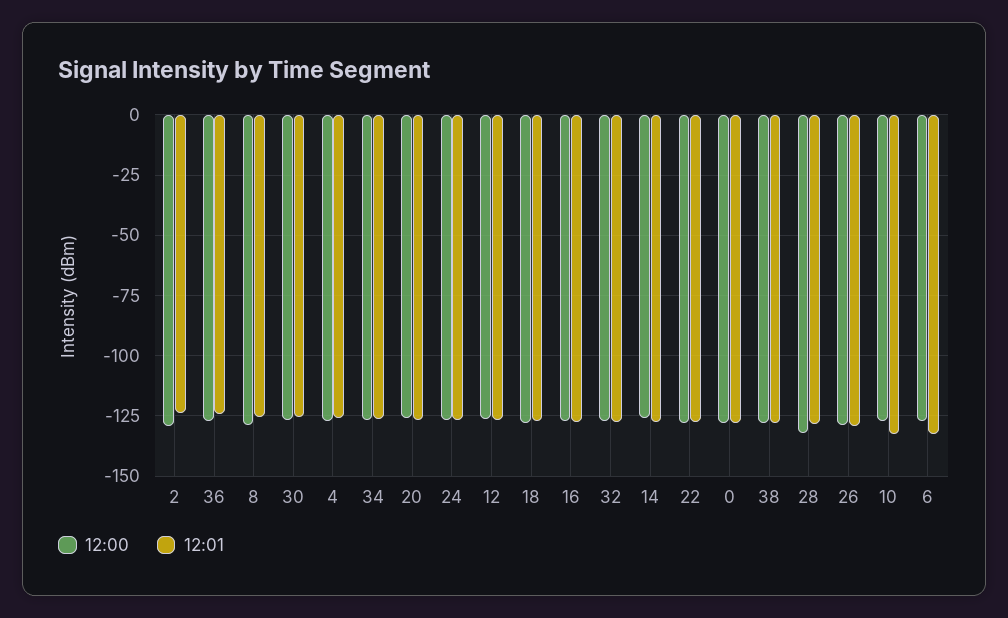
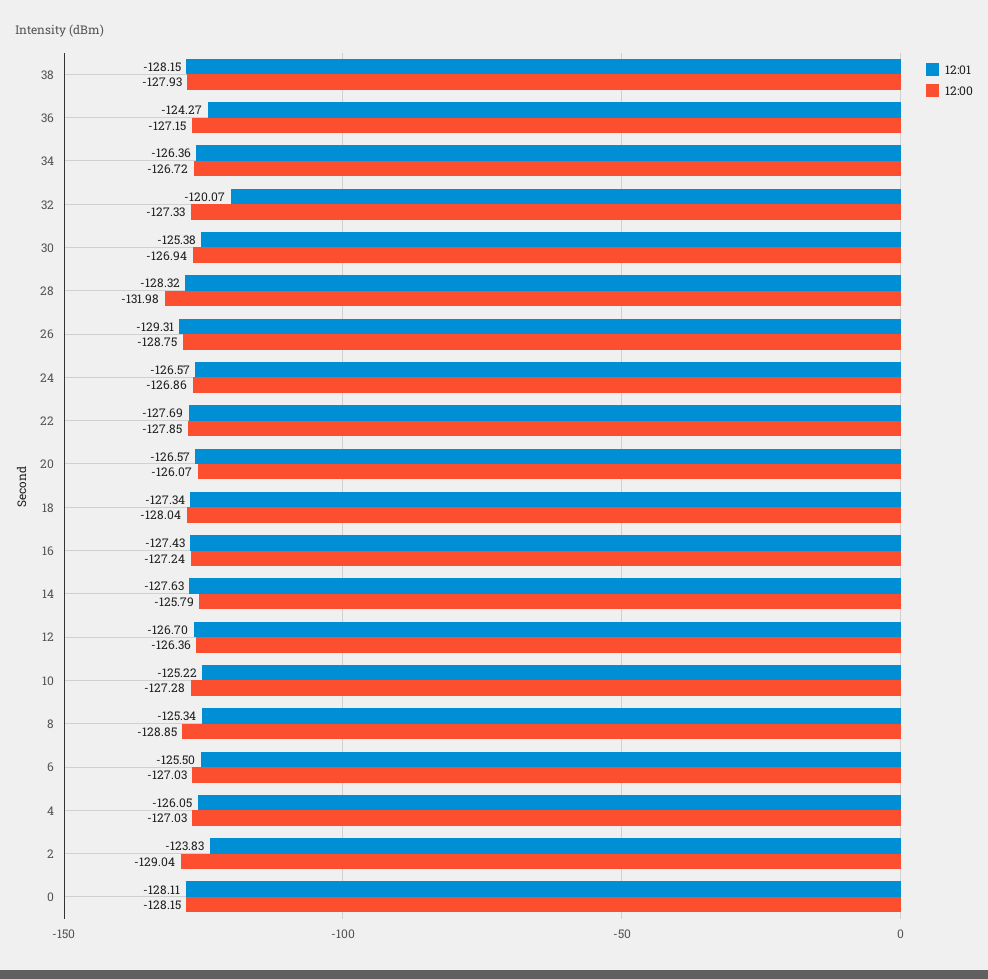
  {
    "12:00": {
      "2": -129.04,
      "36": -127.15,
      "8": -128.85,
      "30": -126.94,
      "4": -127.03,
      "34": -126.72,
      "20": -126.07,
      "24": -126.86,
      "12": -126.36,
      "18": -128.04,
      "16": -127.24,
      "32": -127.33,
      "14": -125.79,
      "22": -127.85,
      "0": -128.15,
      "38": -127.93,
      "28": -131.98,
      "26": -128.75,
      "10": -127.28,
      "6": -127.03
    },
    "12:01": {
      "2": -123.83,
      "36": -124.27,
      "8": -125.34,
      "30": -125.38,
      "4": -126.05,
      "34": -126.36,
      "20": -126.57,
      "24": -126.57,
      "12": -126.7,
      "18": -127.34,
      "16": -127.43,
-     "32": -127.5,
+     "32": -120.07,
      "14": -127.63,
      "22": -127.69,
      "0": -128.11,
      "38": -128.15,
      "28": -128.32,
      "26": -129.31,
-     "10": -132.5,
+     "10": -125.22,
-     "6": -132.5
+     "6": -125.5
    }
  }

